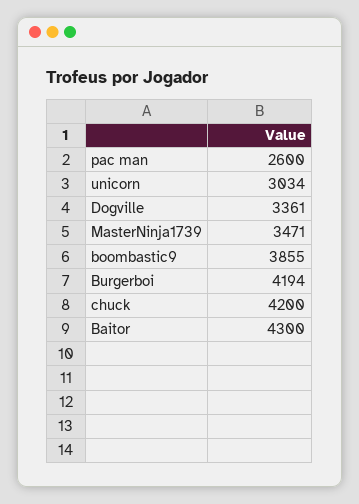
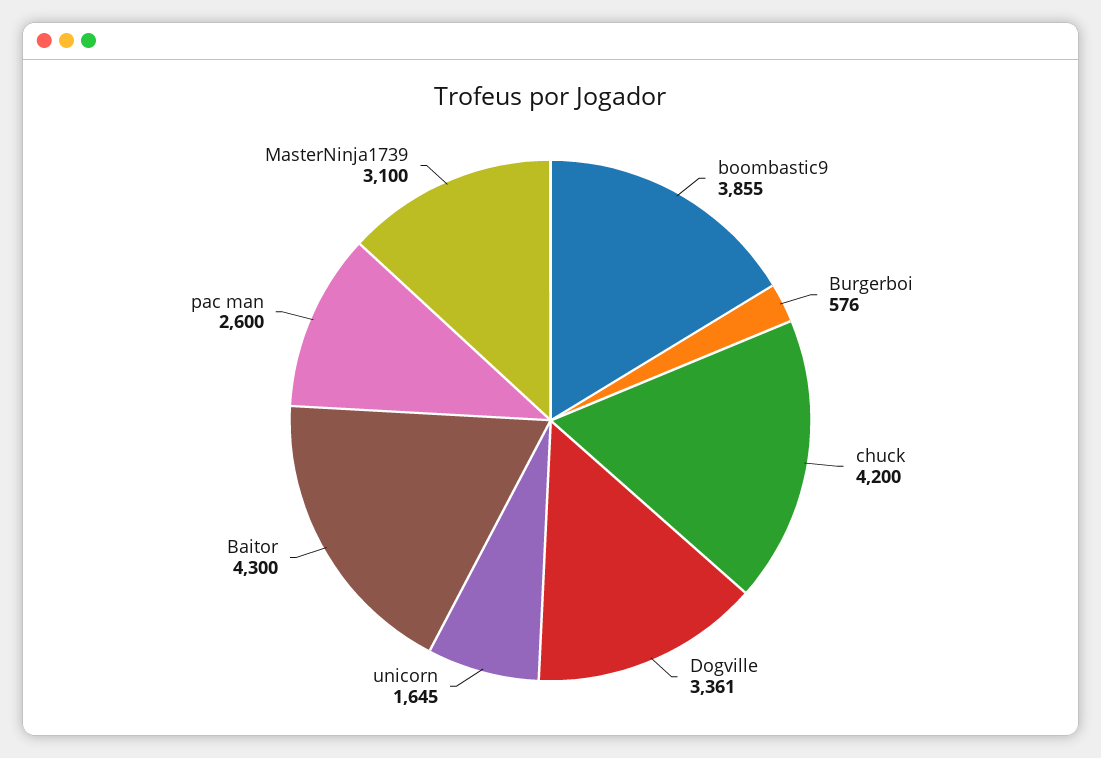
  {
    "pac man": 2600,
-   "unicorn": 3034,
+   "unicorn": 1645,
    "Dogville": 3361,
-   "MasterNinja1739": 3471,
+   "MasterNinja1739": 3100,
    "boombastic9": 3855,
-   "Burgerboi": 4194,
+   "Burgerboi": 576,
    "chuck": 4200,
    "Baitor": 4300
  }

